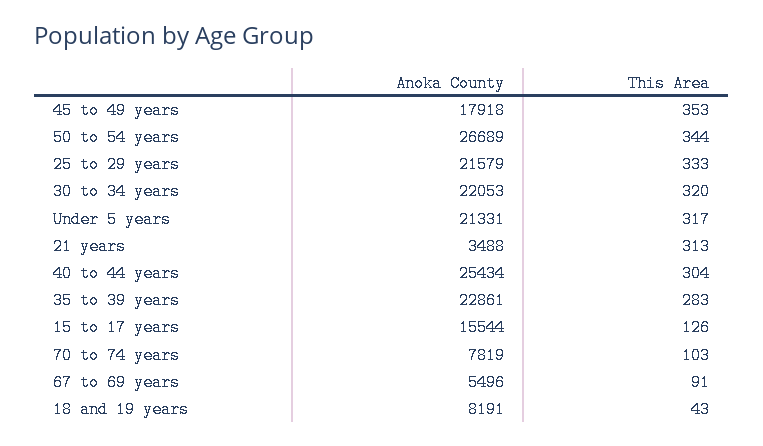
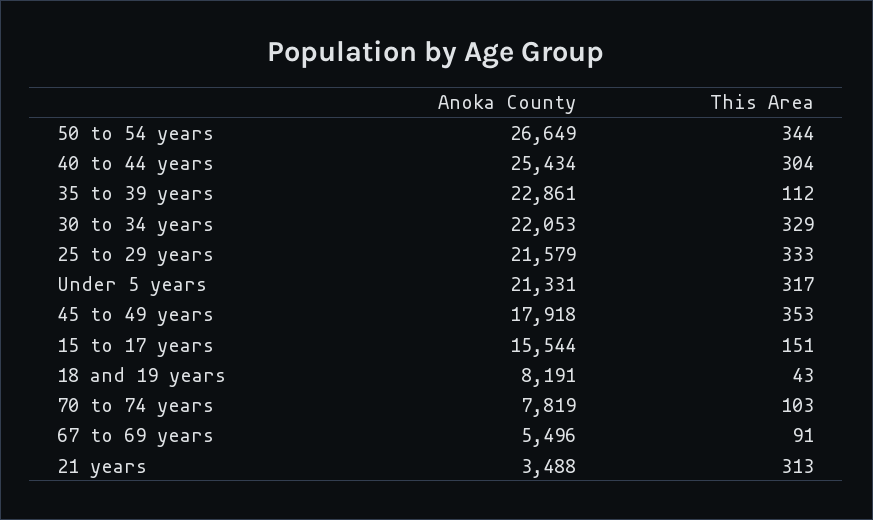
  {
    "Anoka County": {
      "45 to 49 years": 17918,
-     "50 to 54 years": 26689,
+     "50 to 54 years": 26649,
      "25 to 29 years": 21579,
      "30 to 34 years": 22053,
      "Under 5 years": 21331,
      "21 years": 3488,
      "40 to 44 years": 25434,
      "35 to 39 years": 22861,
      "15 to 17 years": 15544,
      "70 to 74 years": 7819,
      "67 to 69 years": 5496,
      "18 and 19 years": 8191
    },
    "This Area": {
      "45 to 49 years": 353,
      "50 to 54 years": 344,
      "25 to 29 years": 333,
-     "30 to 34 years": 320,
+     "30 to 34 years": 329,
      "Under 5 years": 317,
      "21 years": 313,
      "40 to 44 years": 304,
-     "35 to 39 years": 283,
+     "35 to 39 years": 112,
-     "15 to 17 years": 126,
+     "15 to 17 years": 151,
      "70 to 74 years": 103,
      "67 to 69 years": 91,
      "18 and 19 years": 43
    }
  }

